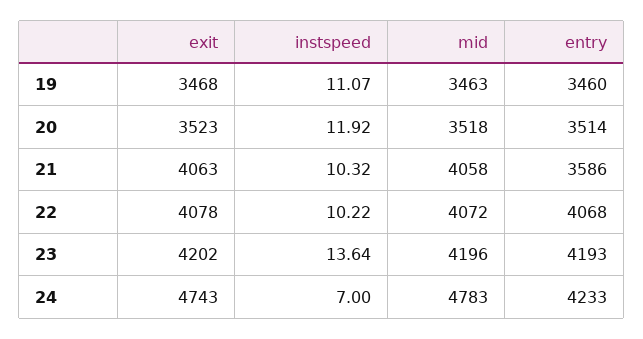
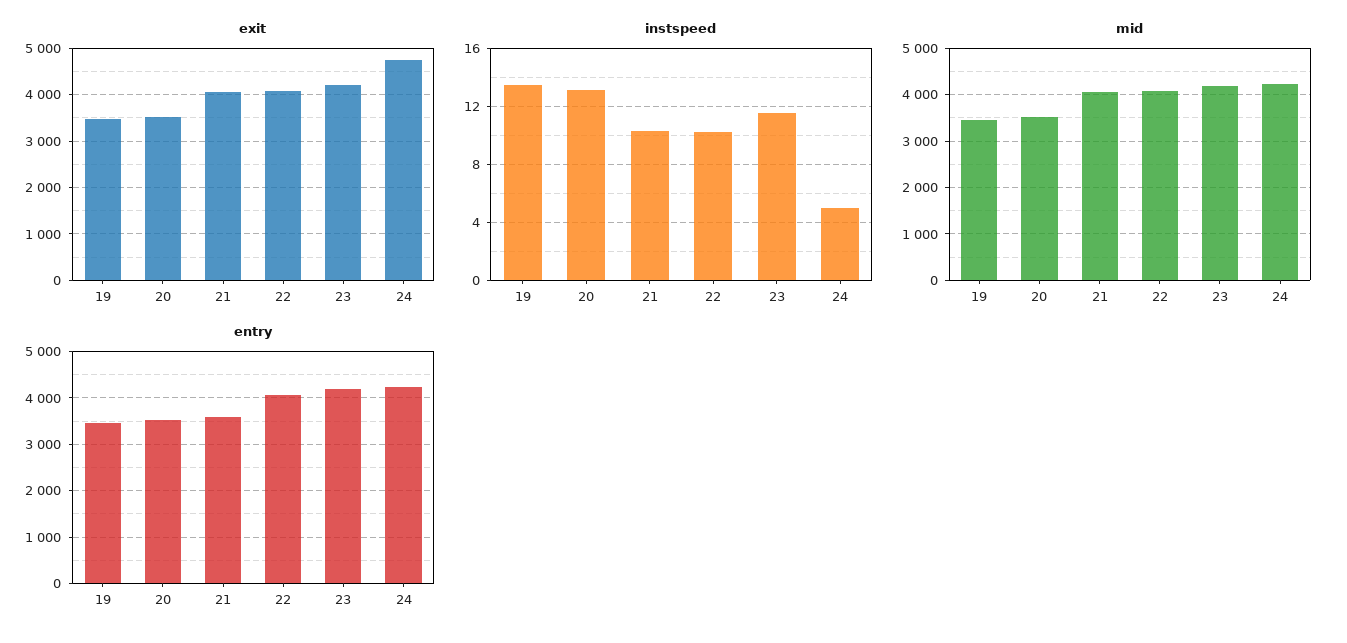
  {
    "exit": {
      "19": 3468,
      "20": 3523,
      "21": 4063,
      "22": 4078,
      "23": 4202,
      "24": 4743
    },
    "instspeed": {
-     "19": 11.07,
+     "19": 13.5,
-     "20": 11.92,
+     "20": 13,
      "21": 10.32,
      "22": 10.22,
-     "23": 13.64,
+     "23": 11.5,
-     "24": 7
+     "24": 5
    },
    "mid": {
      "19": 3463,
      "20": 3518,
      "21": 4058,
      "22": 4072,
      "23": 4196,
-     "24": 4783
+     "24": 4200
    },
    "entry": {
      "19": 3460,
      "20": 3514,
      "21": 3586,
      "22": 4068,
      "23": 4193,
      "24": 4233
    }
  }

